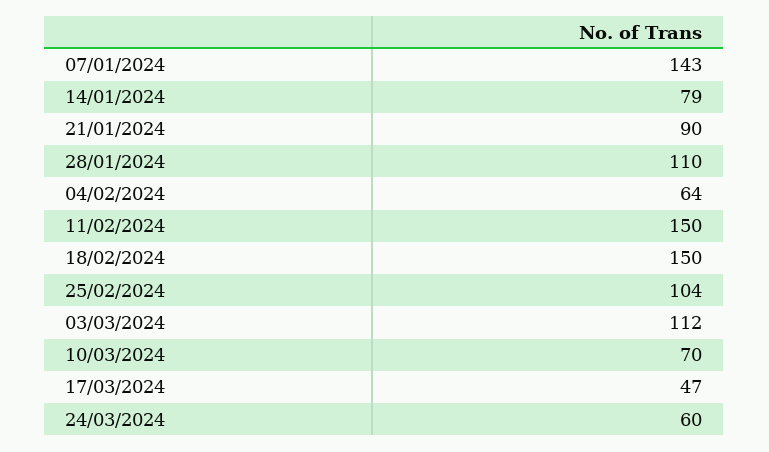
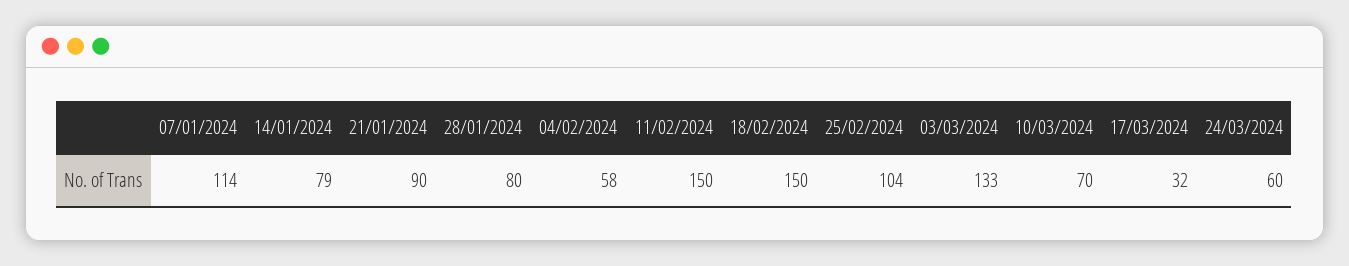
  {
-   "07/01/2024": 143,
+   "07/01/2024": 114,
    "14/01/2024": 79,
    "21/01/2024": 90,
-   "28/01/2024": 110,
+   "28/01/2024": 80,
-   "04/02/2024": 64,
+   "04/02/2024": 58,
    "11/02/2024": 150,
    "18/02/2024": 150,
    "25/02/2024": 104,
-   "03/03/2024": 112,
+   "03/03/2024": 133,
    "10/03/2024": 70,
-   "17/03/2024": 47,
+   "17/03/2024": 32,
    "24/03/2024": 60
  }

